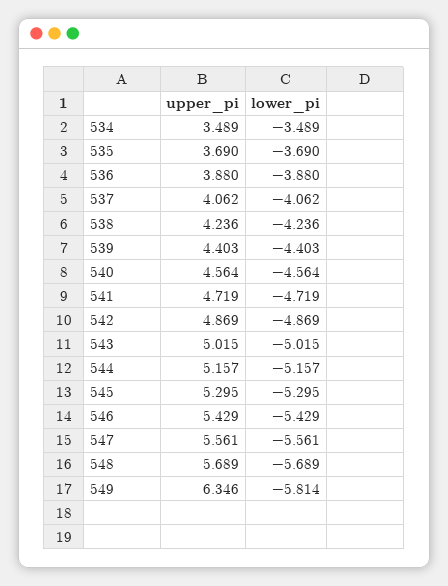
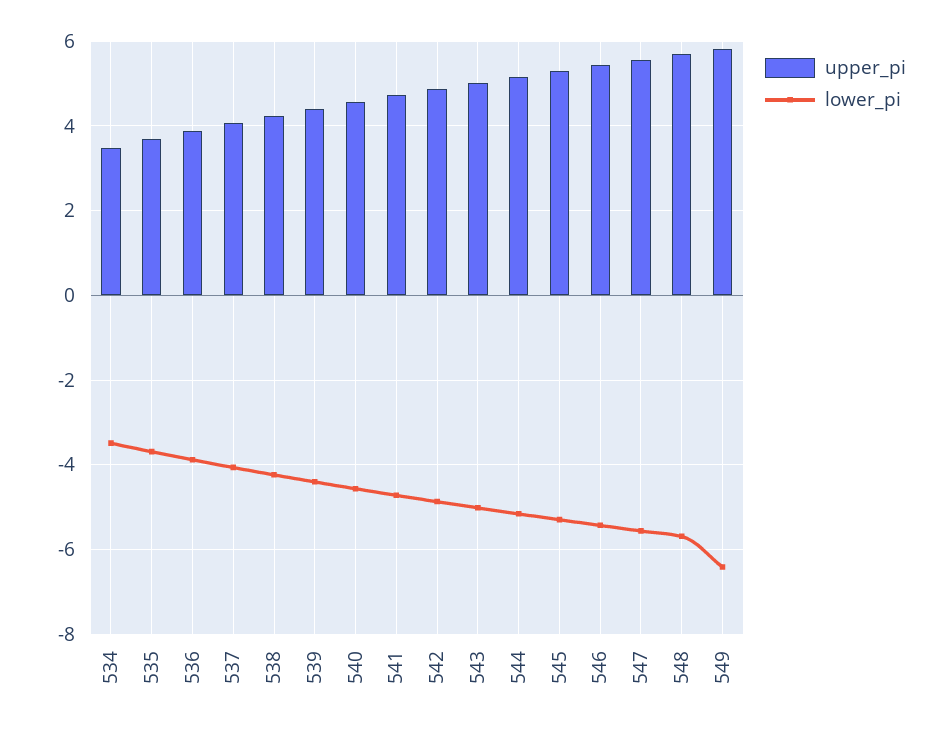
  {
    "upper_pi": {
      "534": 3.489,
      "535": 3.69,
      "536": 3.88,
      "537": 4.062,
      "538": 4.236,
      "539": 4.403,
      "540": 4.564,
      "541": 4.719,
      "542": 4.869,
      "543": 5.015,
      "544": 5.157,
      "545": 5.295,
      "546": 5.429,
      "547": 5.561,
      "548": 5.689,
-     "549": 6.346
+     "549": 5.8
    },
    "lower_pi": {
      "534": -3.489,
      "535": -3.69,
      "536": -3.88,
      "537": -4.062,
      "538": -4.236,
      "539": -4.403,
      "540": -4.564,
      "541": -4.719,
      "542": -4.869,
      "543": -5.015,
      "544": -5.157,
      "545": -5.295,
      "546": -5.429,
      "547": -5.561,
      "548": -5.689,
-     "549": -5.814
+     "549": -6.4
    }
  }

